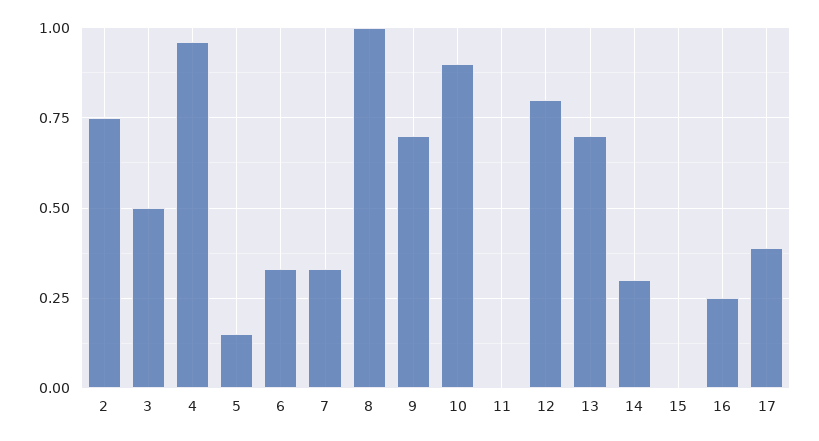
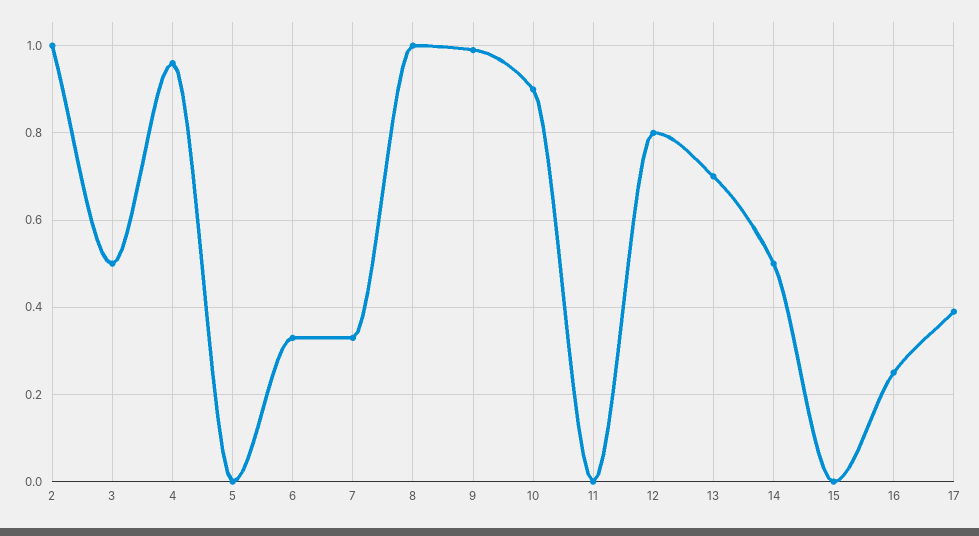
  {
-   "2": 0.75,
+   "2": 1,
    "3": 0.5,
    "4": 0.95,
-   "5": 0.15,
+   "5": 0,
    "6": 0.35,
    "7": 0.35,
    "8": 1,
-   "9": 0.7,
+   "9": 1,
    "10": 0.9,
    "11": 0,
    "12": 0.8,
    "13": 0.7,
-   "14": 0.3,
+   "14": 0.5,
    "15": 0,
    "16": 0.25,
    "17": 0.4
  }

